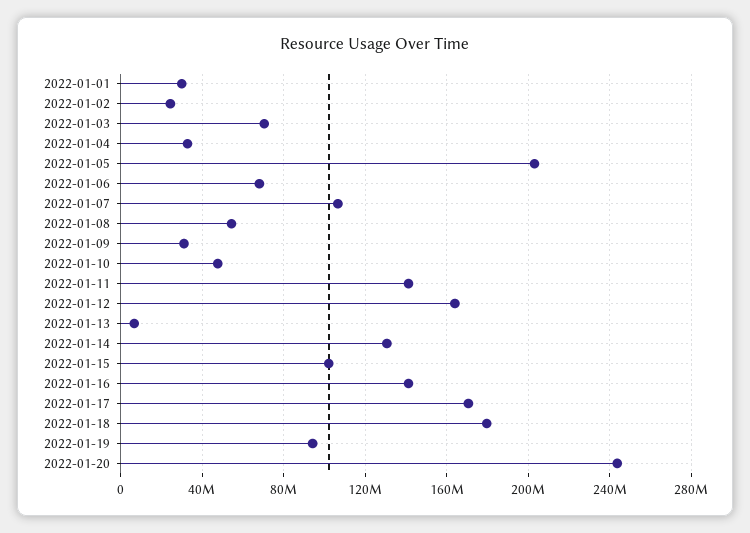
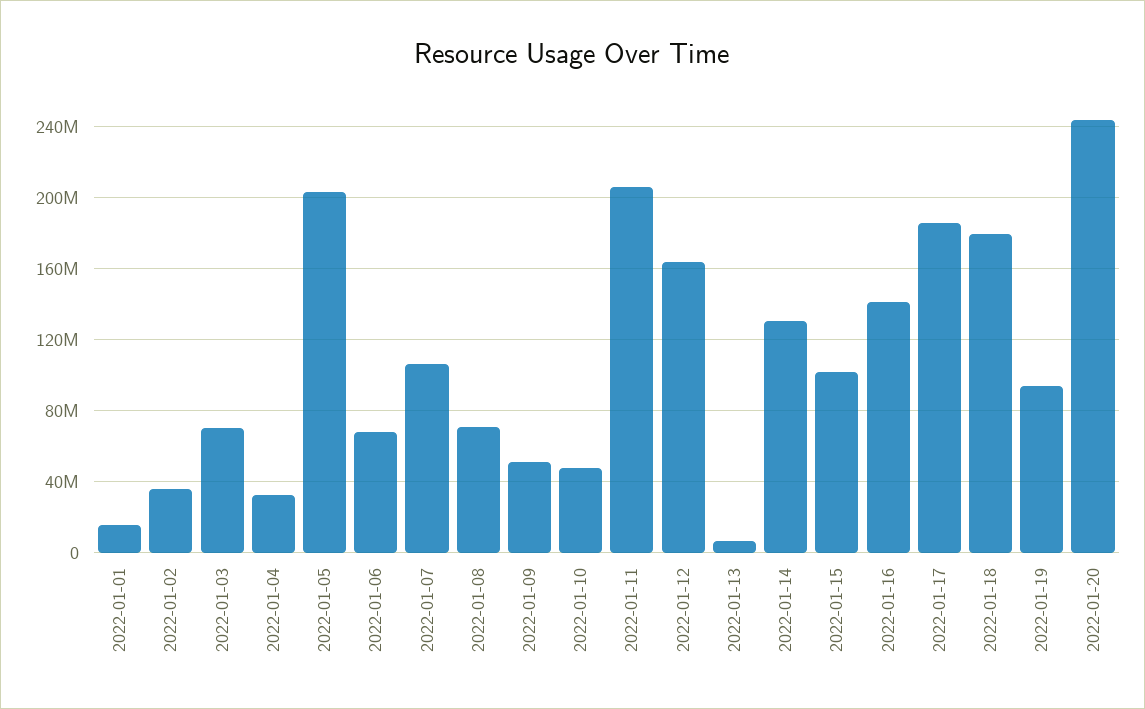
  {
-   "2022-01-01": 30000000,
+   "2022-01-01": 15000000,
-   "2022-01-02": 25000000,
+   "2022-01-02": 35000000,
    "2022-01-03": 70000000,
    "2022-01-04": 35000000,
    "2022-01-05": 205000000,
    "2022-01-06": 70000000,
    "2022-01-07": 105000000,
-   "2022-01-08": 55000000,
+   "2022-01-08": 70000000,
-   "2022-01-09": 30000000,
+   "2022-01-09": 50000000,
    "2022-01-10": 50000000,
-   "2022-01-11": 140000000,
+   "2022-01-11": 205000000,
    "2022-01-12": 165000000,
    "2022-01-13": 5000000,
    "2022-01-14": 130000000,
    "2022-01-15": 100000000,
    "2022-01-16": 140000000,
-   "2022-01-17": 170000000,
+   "2022-01-17": 185000000,
    "2022-01-18": 180000000,
    "2022-01-19": 95000000,
    "2022-01-20": 245000000
  }

